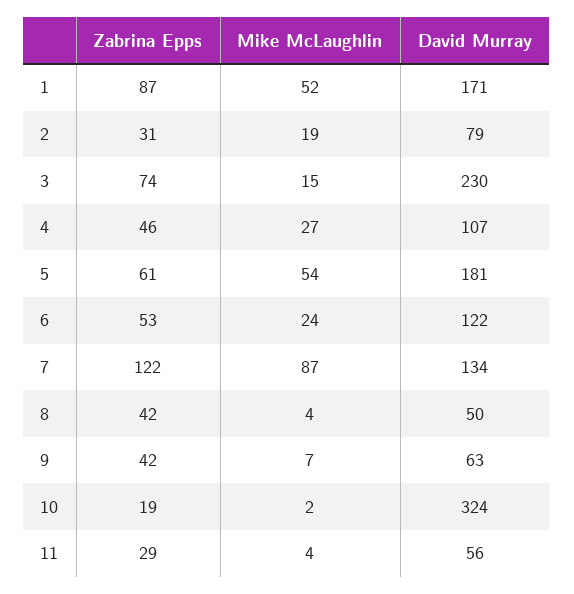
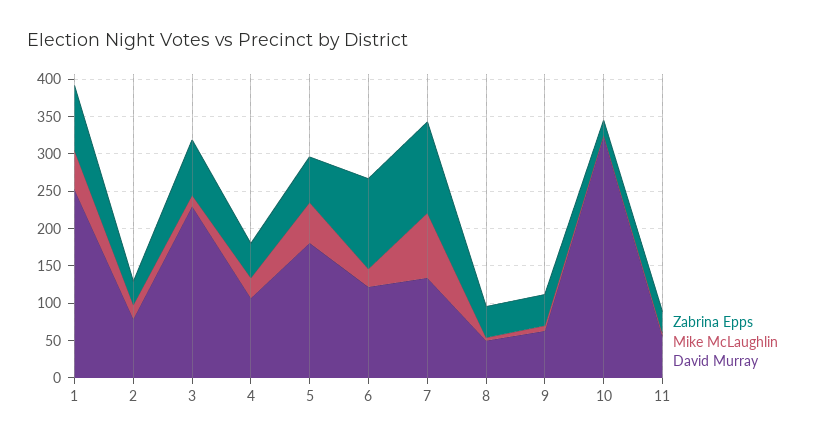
  {
    "Zabrina Epps": {
      "1": 87,
      "2": 31,
      "3": 74,
      "4": 46,
      "5": 61,
-     "6": 53,
+     "6": 125,
      "7": 122,
      "8": 42,
      "9": 42,
      "10": 19,
      "11": 29
    },
    "Mike McLaughlin": {
      "1": 52,
      "2": 19,
      "3": 15,
      "4": 27,
      "5": 54,
      "6": 24,
      "7": 87,
      "8": 4,
      "9": 7,
      "10": 2,
      "11": 4
    },
    "David Murray": {
-     "1": 171,
+     "1": 250,
      "2": 79,
      "3": 230,
      "4": 107,
      "5": 181,
      "6": 122,
      "7": 134,
      "8": 50,
      "9": 63,
      "10": 324,
      "11": 56
    }
  }

